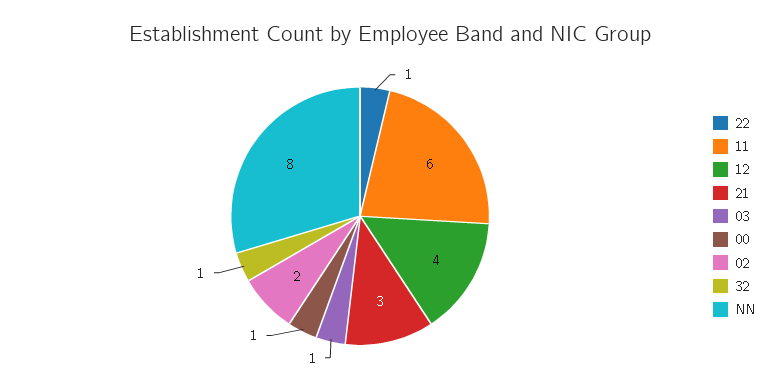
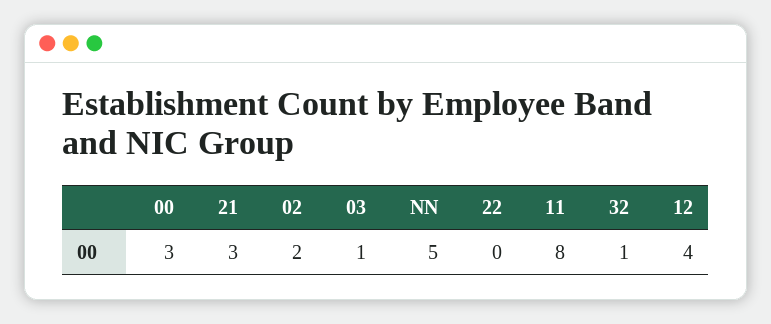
  {
-   "22": 1,
+   "22": 0,
-   "11": 6,
+   "11": 8,
    "12": 4,
    "21": 3,
    "03": 1,
-   "00": 1,
+   "00": 3,
    "02": 2,
    "32": 1,
-   "NN": 8
+   "NN": 5
  }

